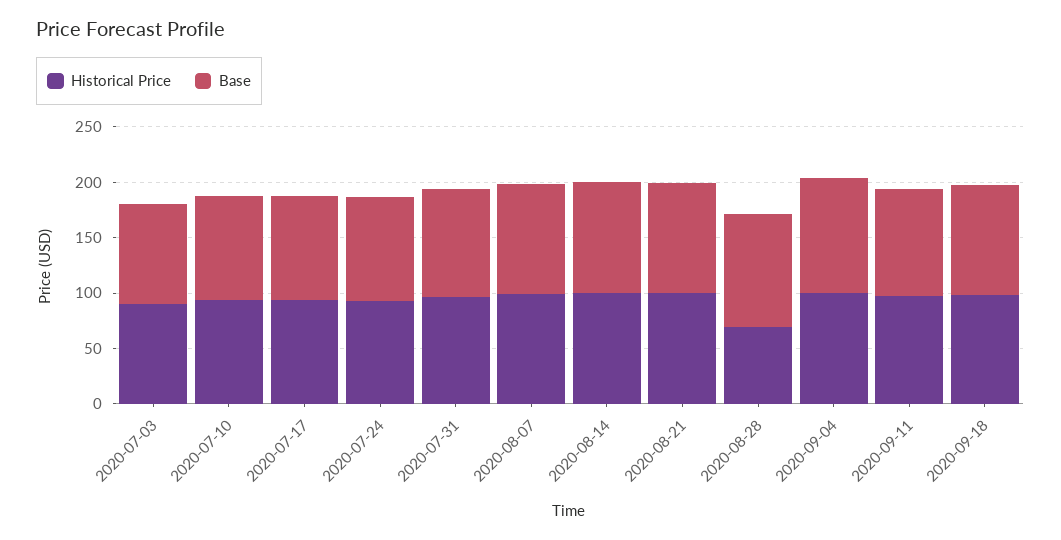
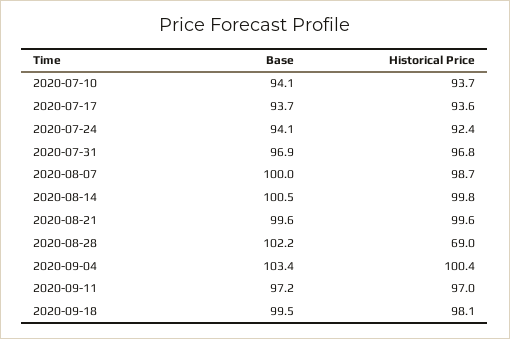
  {
    "Historical Price": {
-     "2020-07-03": 90,
      "2020-07-10": 93.7,
      "2020-07-17": 93.6,
      "2020-07-24": 92.4,
      "2020-07-31": 96.8,
      "2020-08-07": 98.7,
      "2020-08-14": 99.8,
      "2020-08-21": 99.6,
      "2020-08-28": 69,
      "2020-09-04": 100.4,
      "2020-09-11": 97,
      "2020-09-18": 98.1
    },
    "Base": {
-     "2020-07-03": 90,
      "2020-07-10": 94.1,
      "2020-07-17": 93.7,
      "2020-07-24": 94.1,
      "2020-07-31": 96.9,
      "2020-08-07": 100,
      "2020-08-14": 100.5,
      "2020-08-21": 99.6,
      "2020-08-28": 102.2,
      "2020-09-04": 103.4,
      "2020-09-11": 97.2,
      "2020-09-18": 99.5
    }
  }

